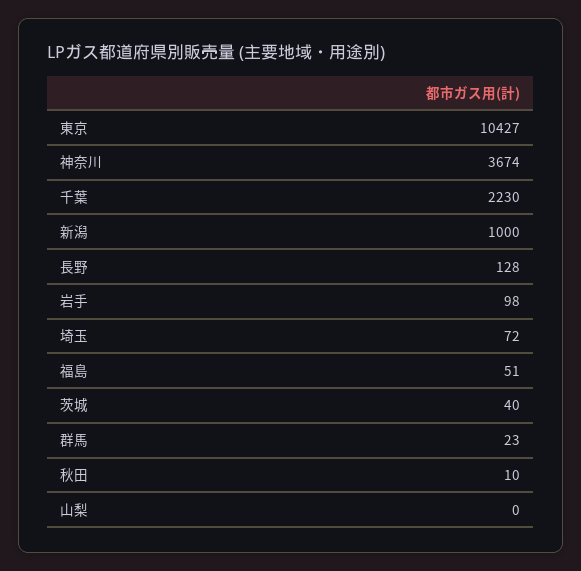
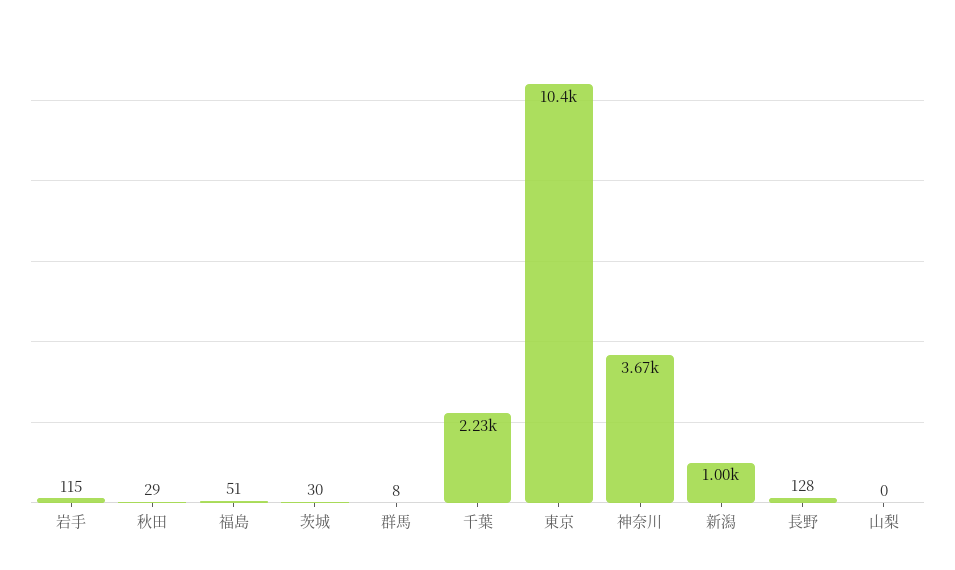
  {
    "東京": 10427,
    "神奈川": 3674,
    "千葉": 2230,
    "新潟": 1000,
    "長野": 128,
-   "岩手": 98,
+   "岩手": 115,
-   "埼玉": 72,
    "福島": 51,
-   "茨城": 40,
+   "茨城": 30,
-   "群馬": 23,
+   "群馬": 8,
-   "秋田": 10,
+   "秋田": 29,
    "山梨": 0
  }

